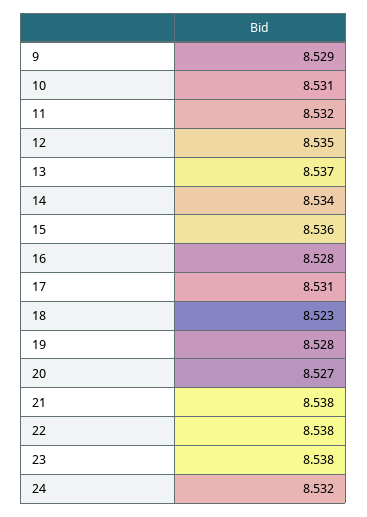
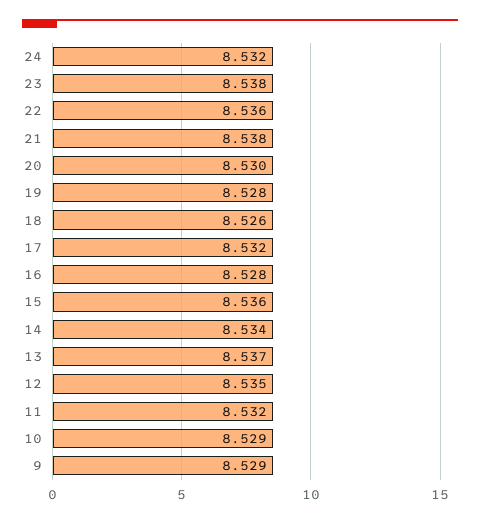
  {
    "9": 8.529,
-   "10": 8.531,
+   "10": 8.529,
    "11": 8.532,
    "12": 8.535,
    "13": 8.537,
    "14": 8.534,
    "15": 8.536,
    "16": 8.528,
-   "17": 8.531,
+   "17": 8.532,
-   "18": 8.523,
+   "18": 8.526,
    "19": 8.528,
-   "20": 8.527,
+   "20": 8.53,
    "21": 8.538,
-   "22": 8.538,
+   "22": 8.536,
    "23": 8.538,
    "24": 8.532
  }

